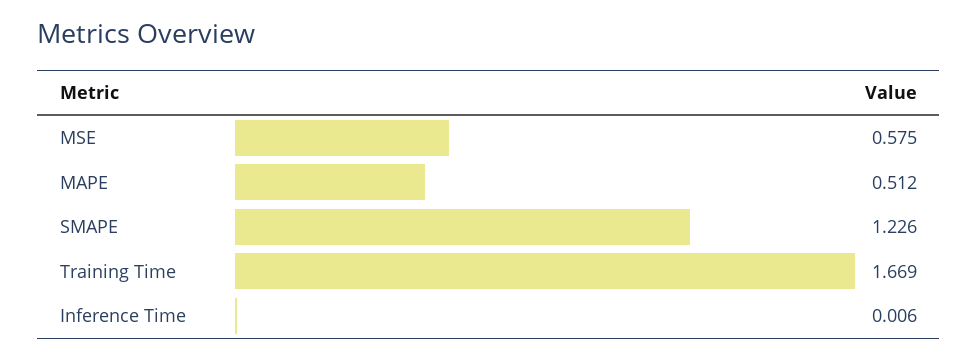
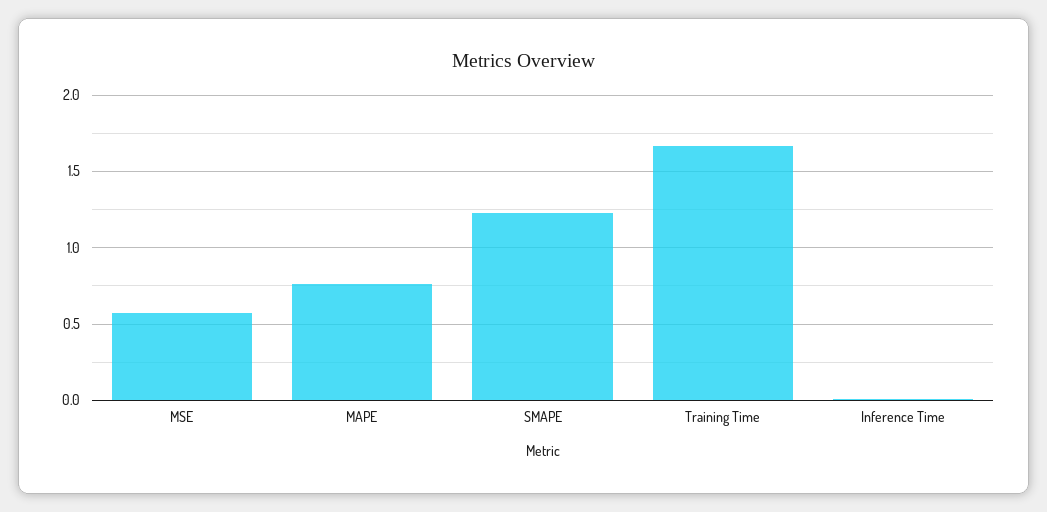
  {
    "MSE": 0.575,
-   "MAPE": 0.512,
+   "MAPE": 0.75,
    "SMAPE": 1.226,
    "Training Time": 1.669,
    "Inference Time": 0.006
  }

